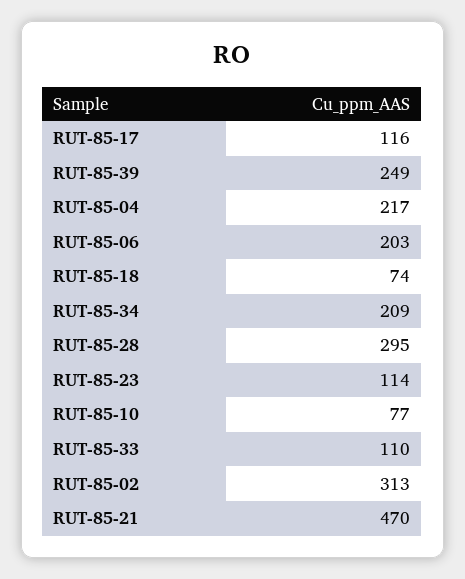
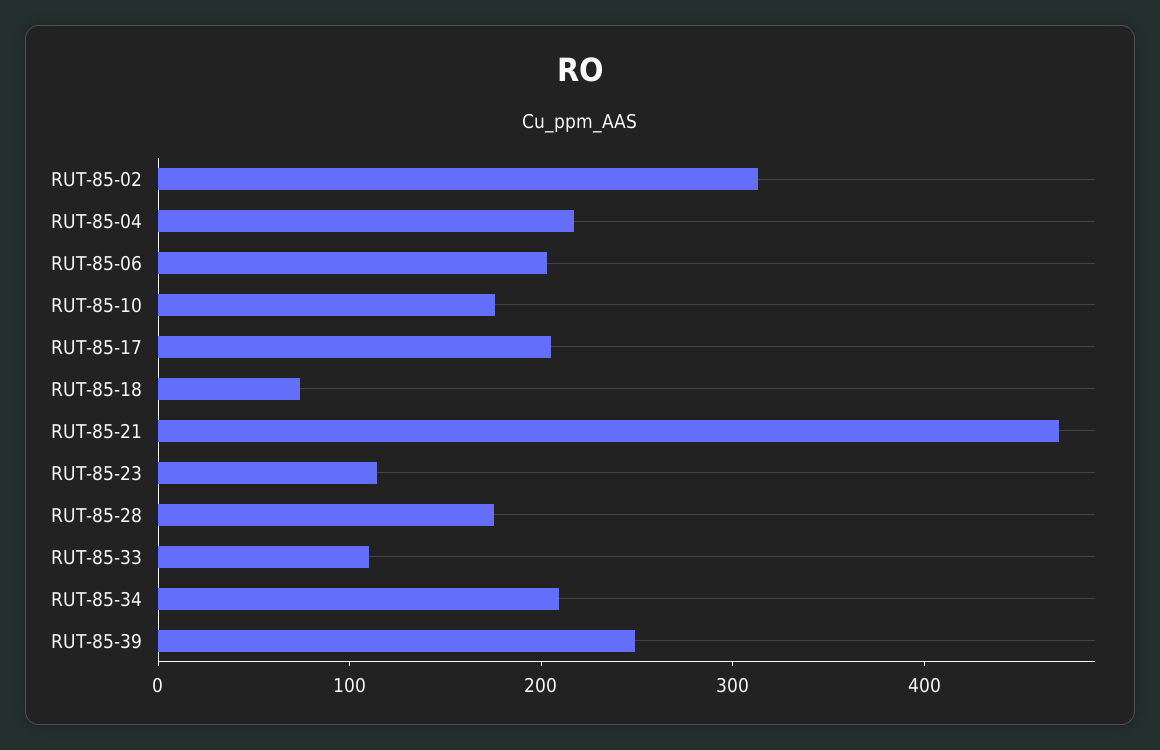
  {
-   "RUT-85-17": 116,
+   "RUT-85-17": 200,
    "RUT-85-39": 249,
    "RUT-85-04": 217,
    "RUT-85-06": 203,
    "RUT-85-18": 74,
    "RUT-85-34": 209,
-   "RUT-85-28": 295,
+   "RUT-85-28": 180,
    "RUT-85-23": 114,
-   "RUT-85-10": 77,
+   "RUT-85-10": 180,
    "RUT-85-33": 110,
    "RUT-85-02": 313,
    "RUT-85-21": 470
  }

